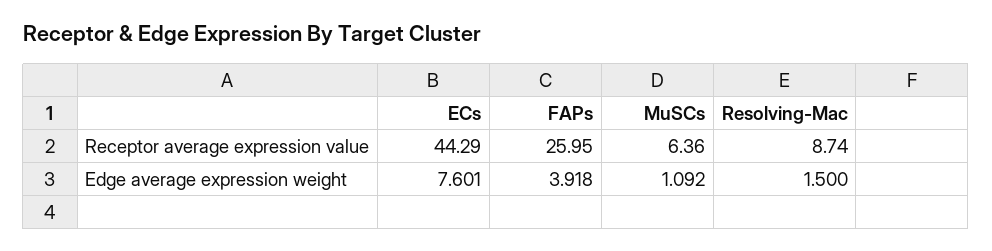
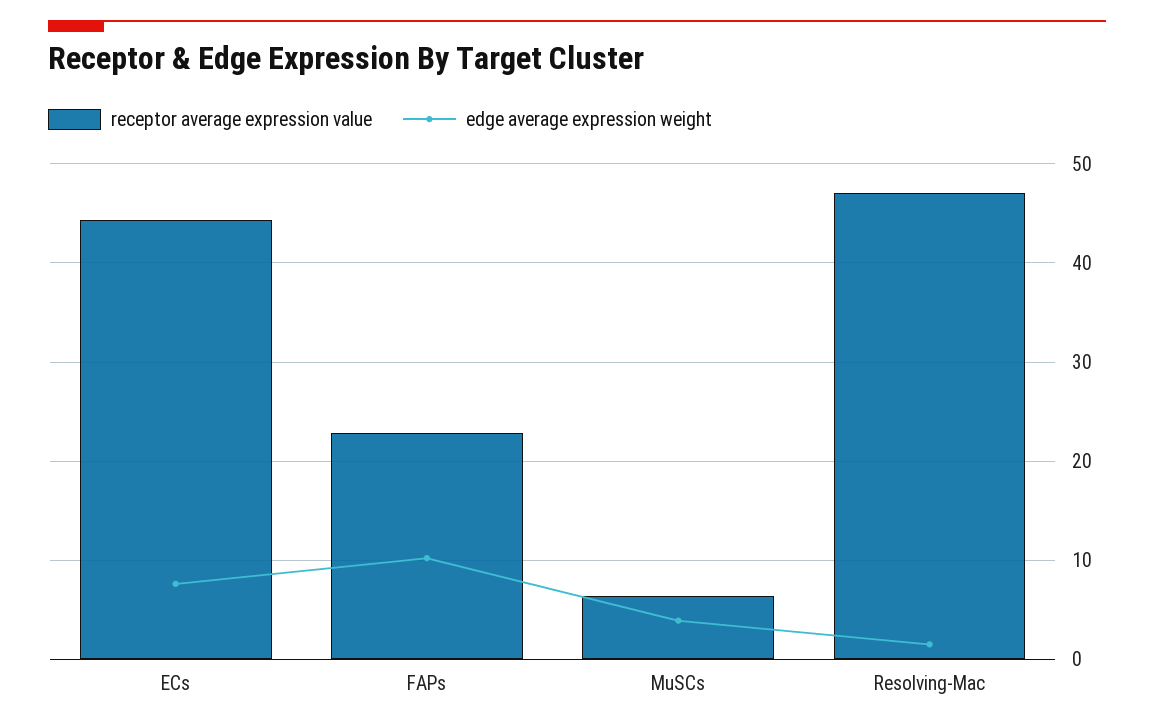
  {
    "Receptor average expression value": {
      "ECs": 44.29,
-     "FAPs": 25.95,
+     "FAPs": 23,
      "MuSCs": 6.36,
-     "Resolving-Mac": 8.74
+     "Resolving-Mac": 47
    },
    "Edge average expression weight": {
      "ECs": 7.601,
-     "FAPs": 3.918,
+     "FAPs": 10,
-     "MuSCs": 1.092,
+     "MuSCs": 4,
      "Resolving-Mac": 1.5
    }
  }

